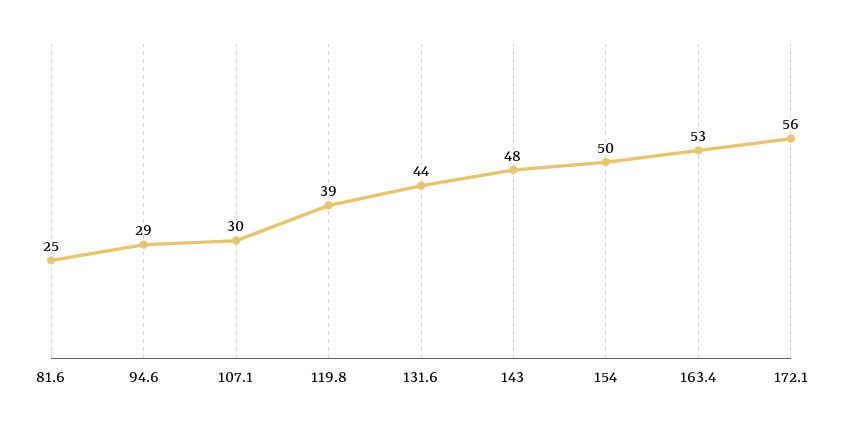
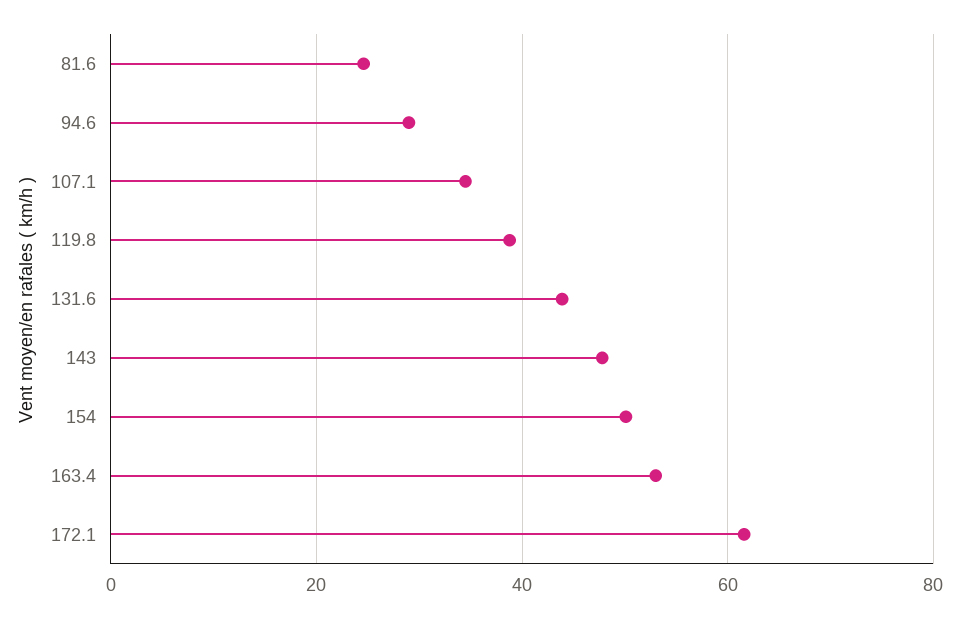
  {
    "81.6": 25,
    "94.6": 29,
-   "107.1": 30,
+   "107.1": 34,
    "119.8": 39,
    "131.6": 44,
    "143": 48,
    "154": 50,
    "163.4": 53,
-   "172.1": 56
+   "172.1": 62
  }

